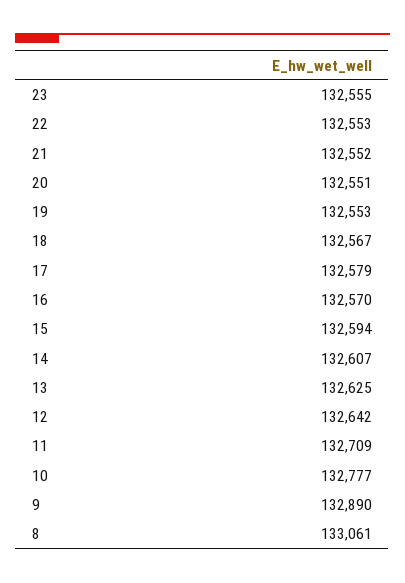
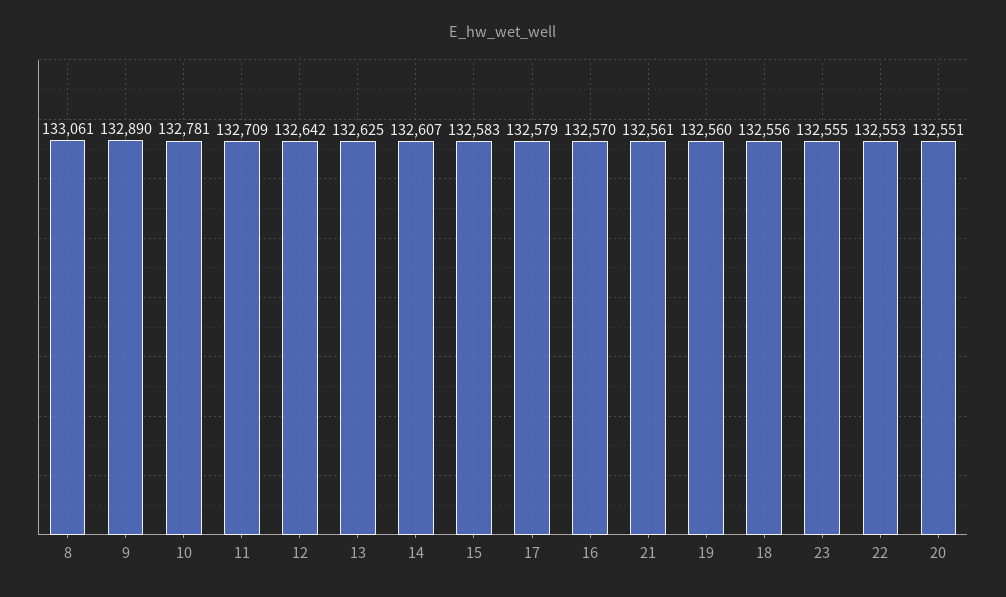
  {
    "23": 132555,
    "22": 132553,
-   "21": 132552,
+   "21": 132561,
    "20": 132551,
-   "19": 132553,
+   "19": 132560,
-   "18": 132567,
+   "18": 132556,
    "17": 132579,
    "16": 132570,
-   "15": 132594,
+   "15": 132583,
    "14": 132607,
    "13": 132625,
    "12": 132642,
    "11": 132709,
-   "10": 132777,
+   "10": 132781,
    "9": 132890,
    "8": 133061
  }

